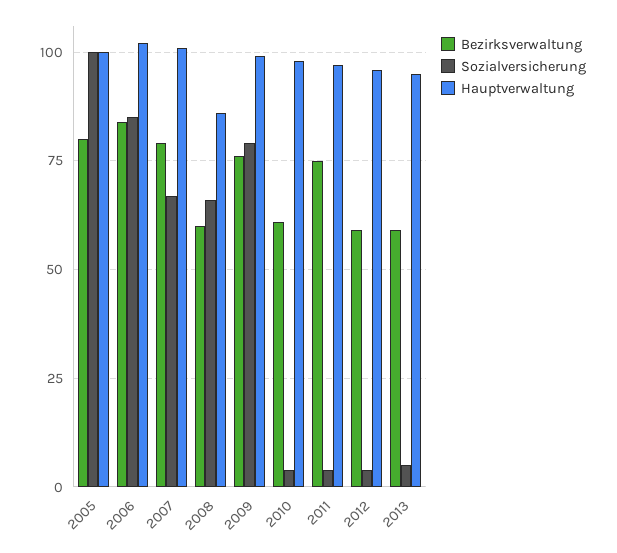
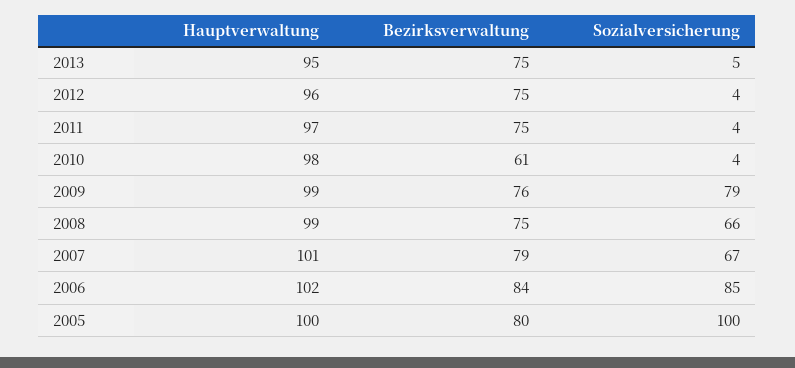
  {
    "Bezirksverwaltung": {
      "2005": 80,
      "2006": 84,
      "2007": 79,
-     "2008": 60,
+     "2008": 75,
      "2009": 76,
      "2010": 61,
      "2011": 75,
-     "2012": 60,
+     "2012": 75,
-     "2013": 60
+     "2013": 75
    },
    "Sozialversicherung": {
      "2005": 100,
      "2006": 85,
      "2007": 67,
      "2008": 66,
      "2009": 79,
      "2010": 4,
      "2011": 4,
      "2012": 4,
      "2013": 5
    },
    "Hauptverwaltung": {
      "2005": 100,
      "2006": 102,
      "2007": 101,
-     "2008": 85,
+     "2008": 99,
      "2009": 99,
      "2010": 98,
      "2011": 97,
      "2012": 96,
      "2013": 95
    }
  }

